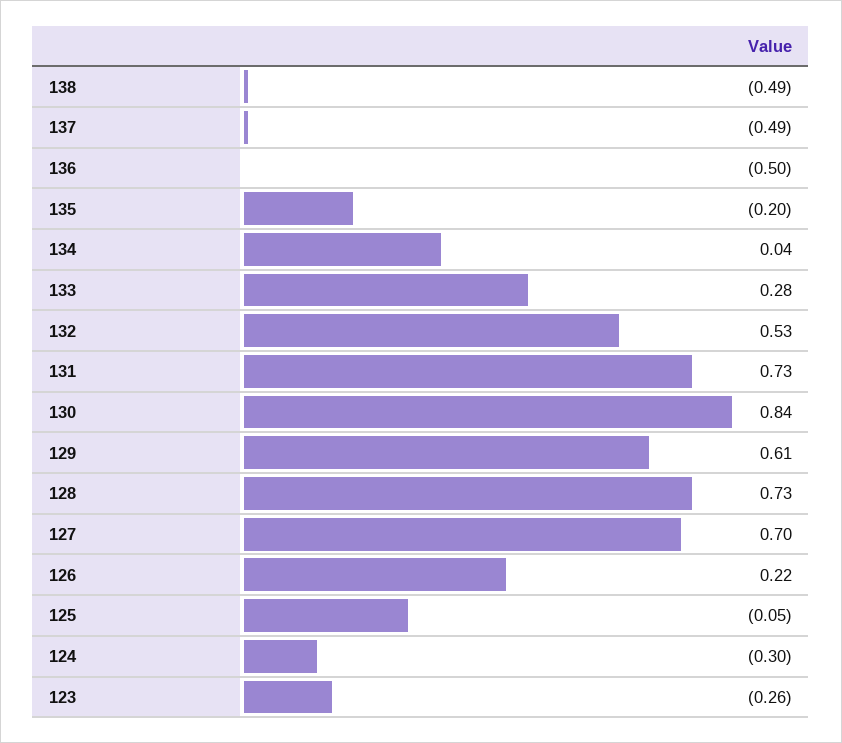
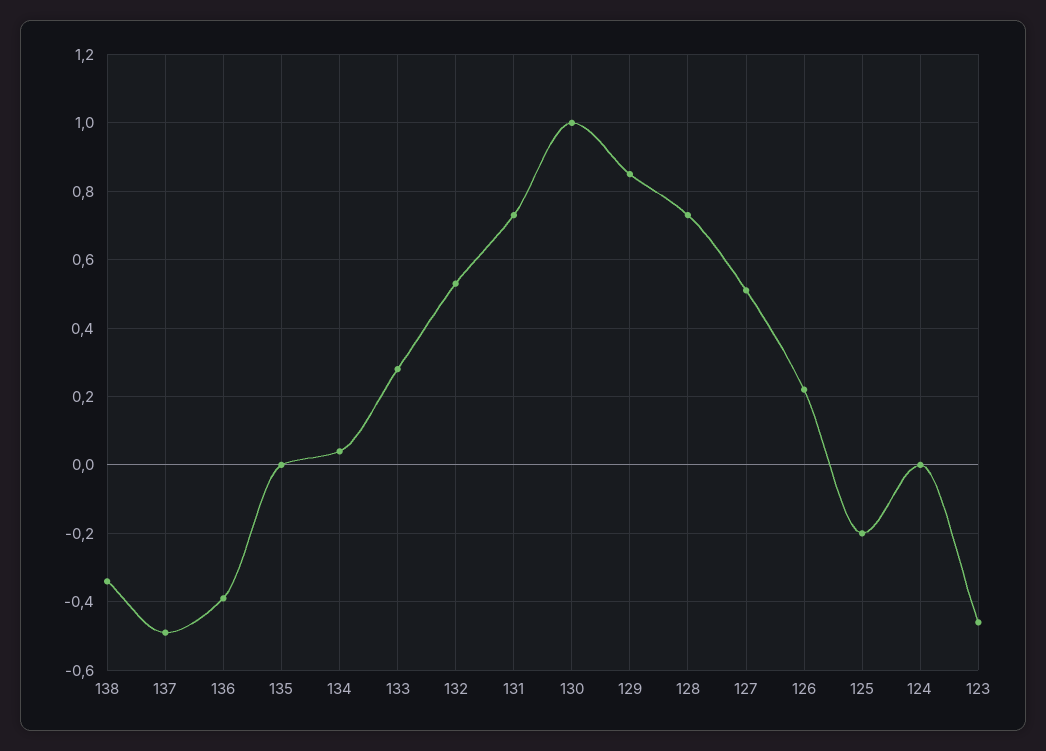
  {
-   "138": -0.49,
+   "138": -0.35,
    "137": -0.49,
-   "136": -0.5,
+   "136": -0.4,
-   "135": -0.2,
+   "135": 0,
    "134": 0.04,
    "133": 0.28,
    "132": 0.53,
    "131": 0.73,
-   "130": 0.84,
+   "130": 1,
-   "129": 0.61,
+   "129": 0.85,
    "128": 0.73,
-   "127": 0.7,
+   "127": 0.5,
    "126": 0.22,
-   "125": -0.05,
+   "125": -0.2,
-   "124": -0.3,
+   "124": 0,
-   "123": -0.26
+   "123": -0.45
  }

